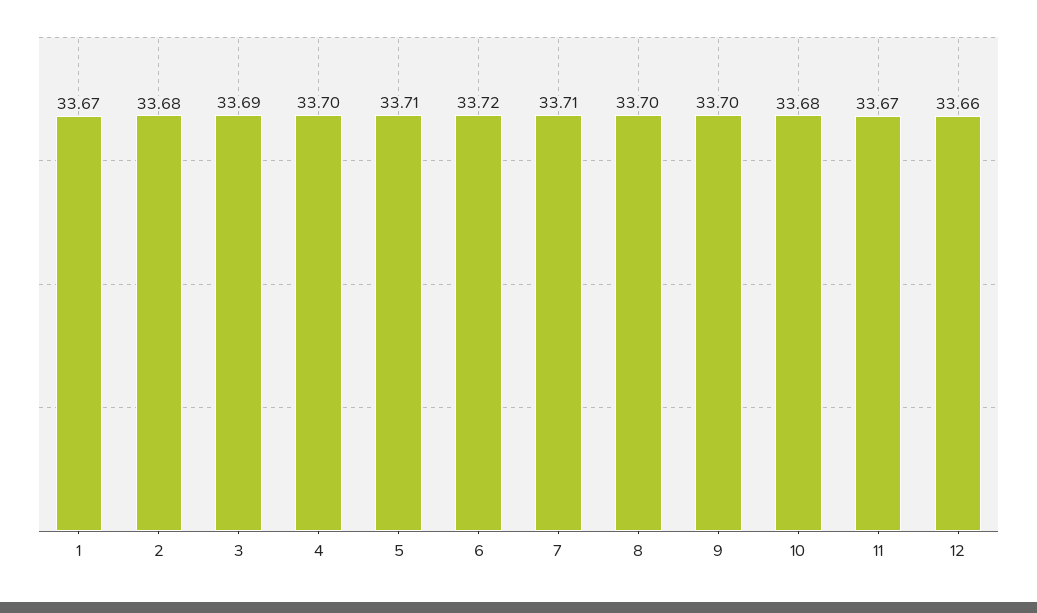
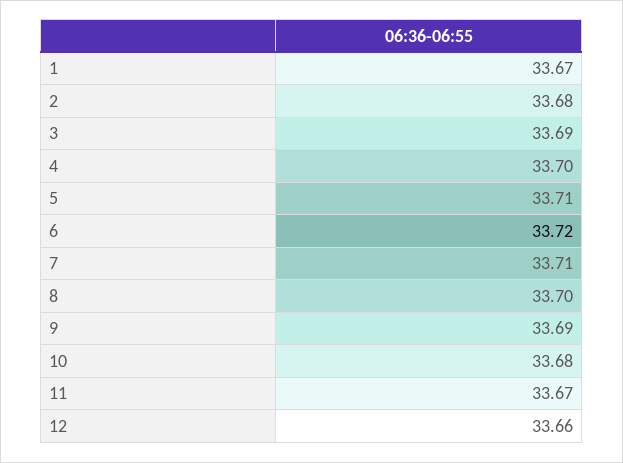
  {
    "1": 33.67,
    "2": 33.68,
    "3": 33.69,
    "4": 33.7,
    "5": 33.71,
    "6": 33.72,
    "7": 33.71,
    "8": 33.7,
-   "9": 33.7,
+   "9": 33.69,
    "10": 33.68,
    "11": 33.67,
    "12": 33.66
  }

